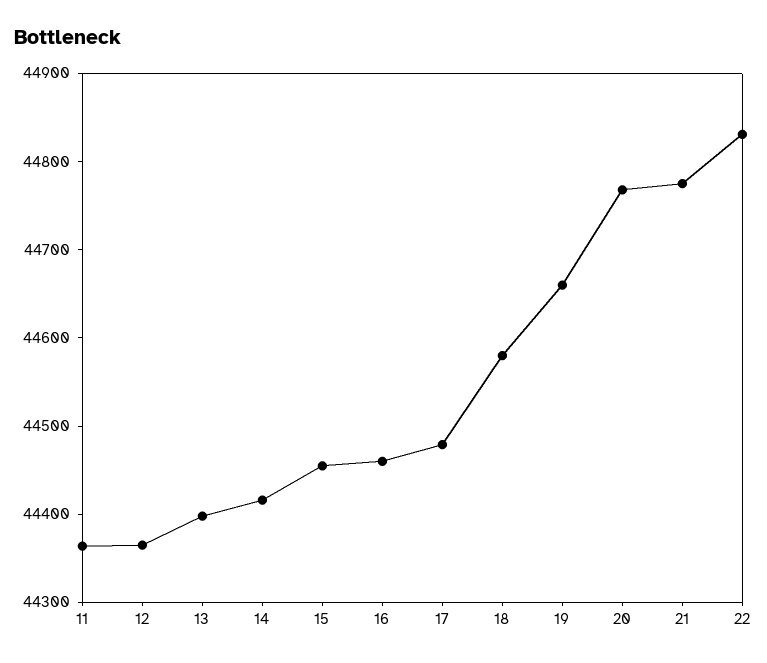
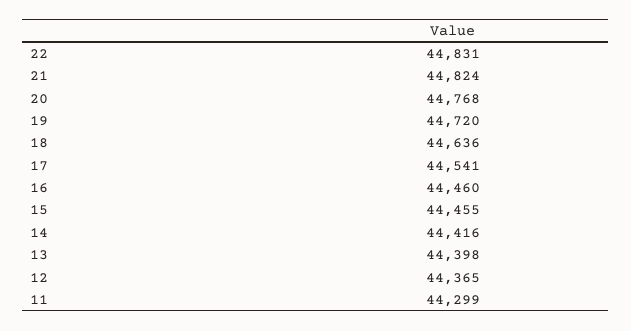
  {
-   "11": 44360,
+   "11": 44299,
    "12": 44365,
    "13": 44398,
    "14": 44416,
    "15": 44455,
    "16": 44460,
-   "17": 44480,
+   "17": 44541,
-   "18": 44580,
+   "18": 44636,
-   "19": 44660,
+   "19": 44720,
    "20": 44768,
-   "21": 44780,
+   "21": 44824,
    "22": 44831
  }

